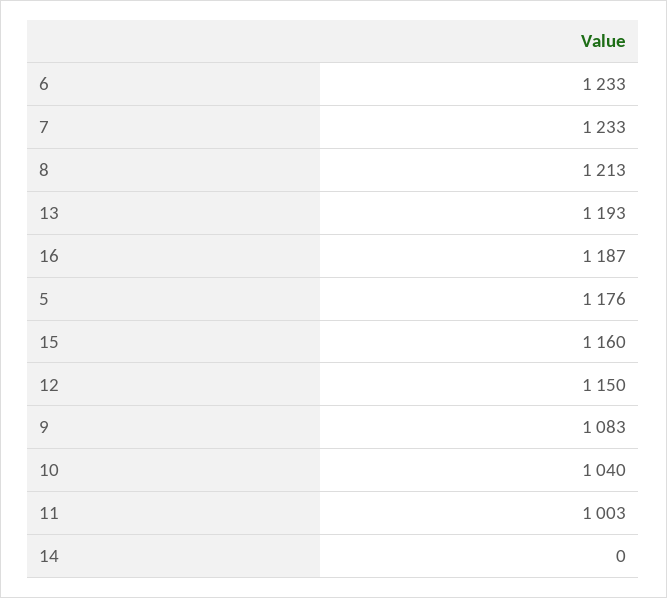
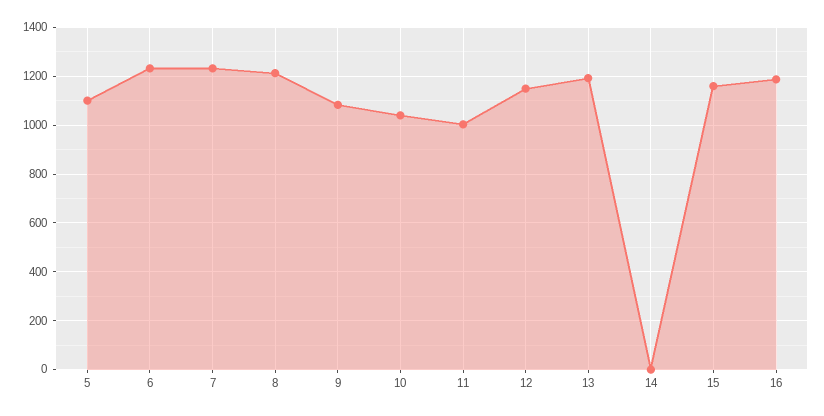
  {
    "6": 1233,
    "7": 1233,
    "8": 1213,
    "13": 1193,
    "16": 1187,
-   "5": 1176,
+   "5": 1100,
    "15": 1160,
    "12": 1150,
    "9": 1083,
    "10": 1040,
    "11": 1003,
    "14": 0
  }

